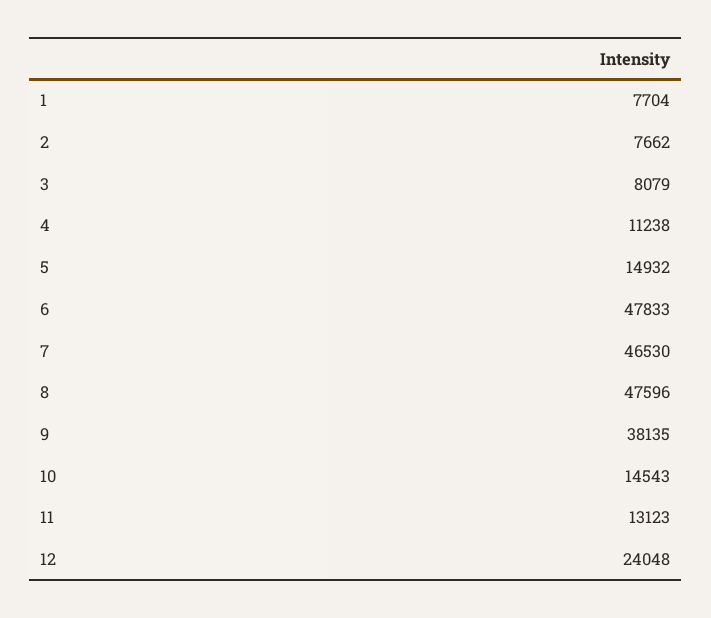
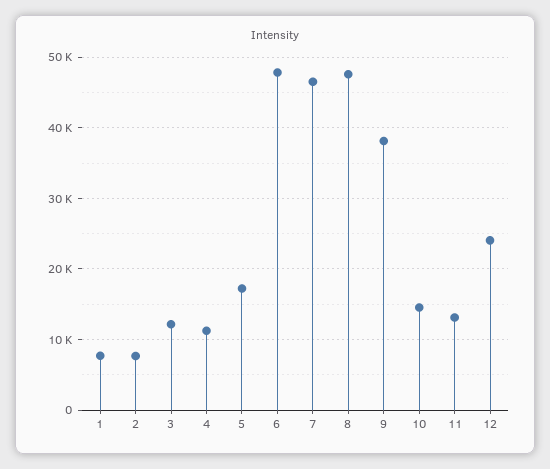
  {
    "1": 7704,
    "2": 7662,
-   "3": 8079,
+   "3": 12000,
    "4": 11238,
-   "5": 14932,
+   "5": 17000,
    "6": 47833,
    "7": 46530,
    "8": 47596,
    "9": 38135,
    "10": 14543,
    "11": 13123,
    "12": 24048
  }

